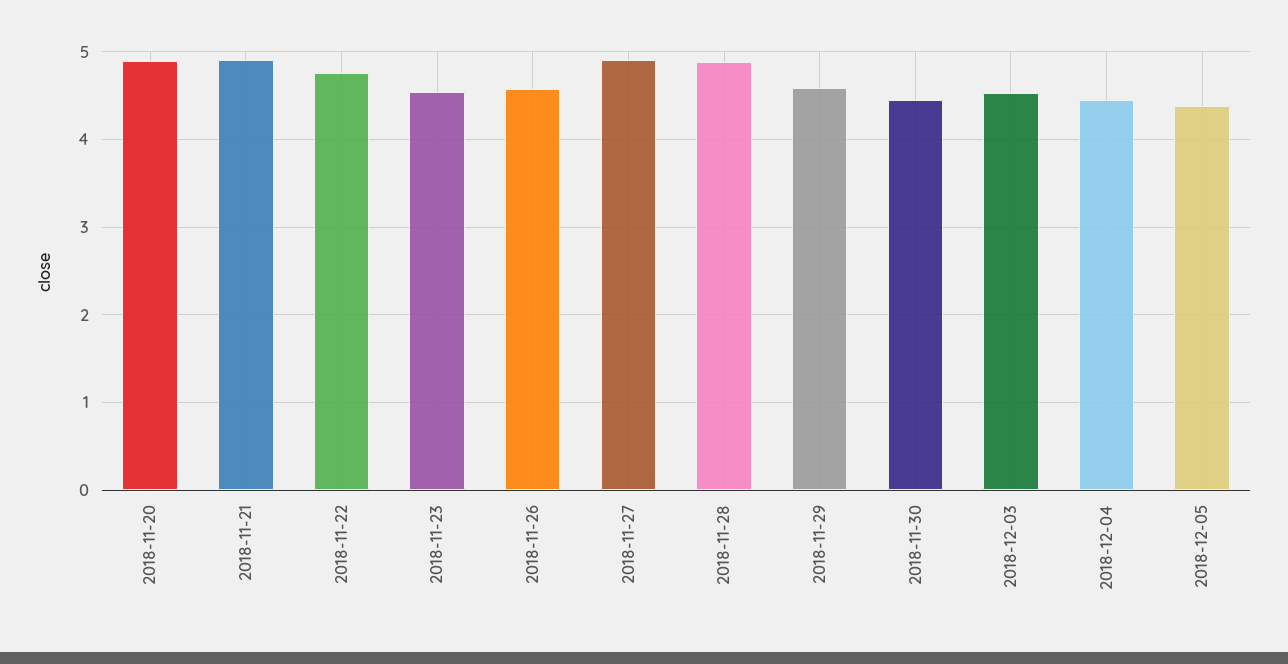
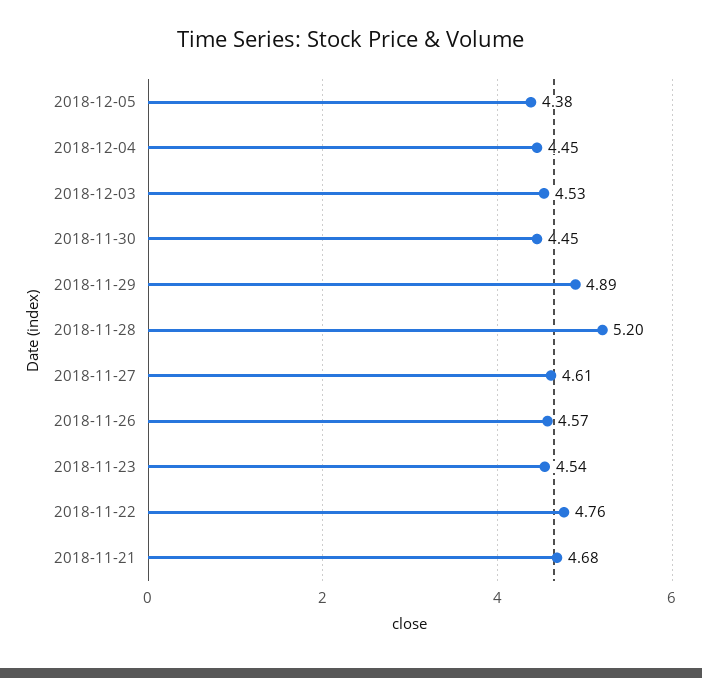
  {
-   "2018-11-20": 4.9,
-   "2018-11-21": 4.9,
+   "2018-11-21": 4.68,
    "2018-11-22": 4.76,
    "2018-11-23": 4.54,
    "2018-11-26": 4.57,
-   "2018-11-27": 4.9,
+   "2018-11-27": 4.61,
-   "2018-11-28": 4.9,
+   "2018-11-28": 5.2,
-   "2018-11-29": 4.6,
+   "2018-11-29": 4.89,
    "2018-11-30": 4.45,
    "2018-12-03": 4.53,
    "2018-12-04": 4.45,
    "2018-12-05": 4.38
  }

